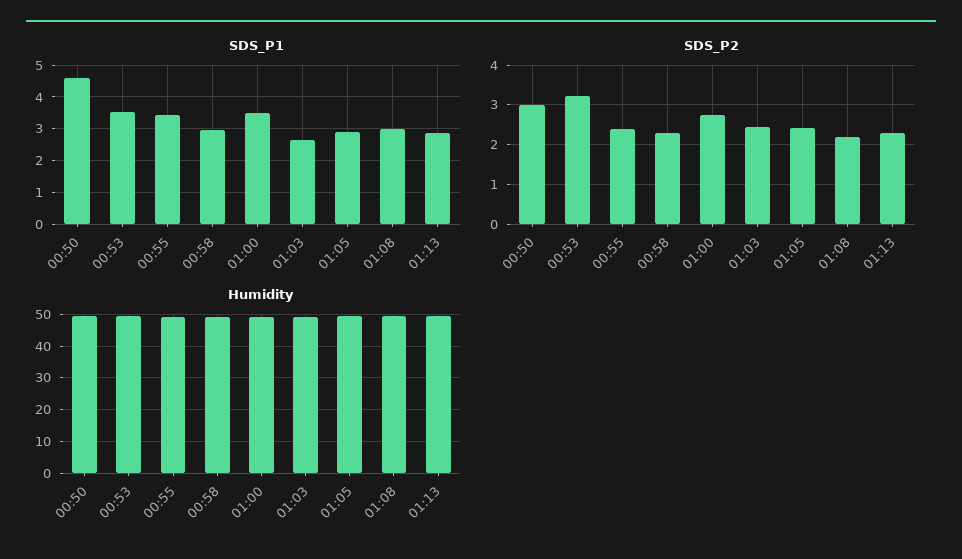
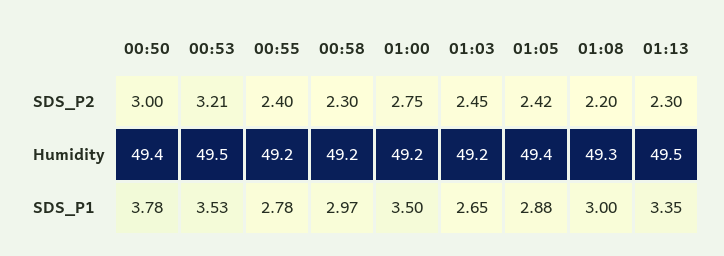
  {
    "SDS_P1": {
-     "00:50": 4.6,
+     "00:50": 3.78,
      "00:53": 3.53,
-     "00:55": 3.4,
+     "00:55": 2.78,
      "00:58": 2.97,
      "01:00": 3.5,
      "01:03": 2.65,
      "01:05": 2.88,
      "01:08": 3,
-     "01:13": 2.8
+     "01:13": 3.35
    },
    "SDS_P2": {
      "00:50": 3,
      "00:53": 3.21,
      "00:55": 2.4,
      "00:58": 2.3,
      "01:00": 2.75,
      "01:03": 2.45,
      "01:05": 2.42,
      "01:08": 2.2,
      "01:13": 2.3
    },
    "Humidity": {
      "00:50": 49.4,
      "00:53": 49.5,
      "00:55": 49.2,
      "00:58": 49.2,
      "01:00": 49.2,
      "01:03": 49.2,
      "01:05": 49.4,
      "01:08": 49.3,
      "01:13": 49.5
    }
  }

